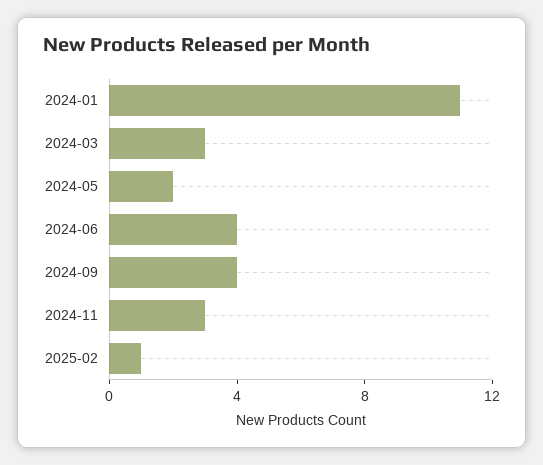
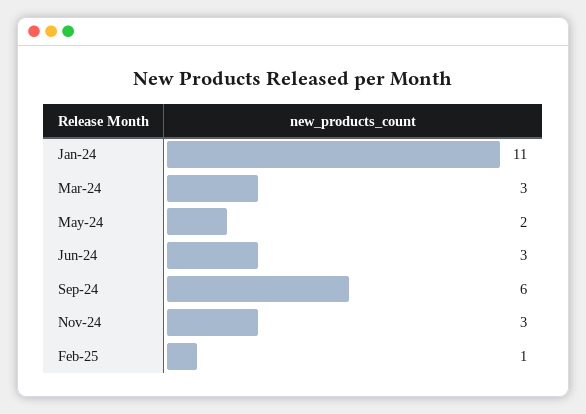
  {
    "2024-01": 11,
    "2024-03": 3,
    "2024-05": 2,
-   "2024-06": 4,
+   "2024-06": 3,
-   "2024-09": 4,
+   "2024-09": 6,
    "2024-11": 3,
    "2025-02": 1
  }

